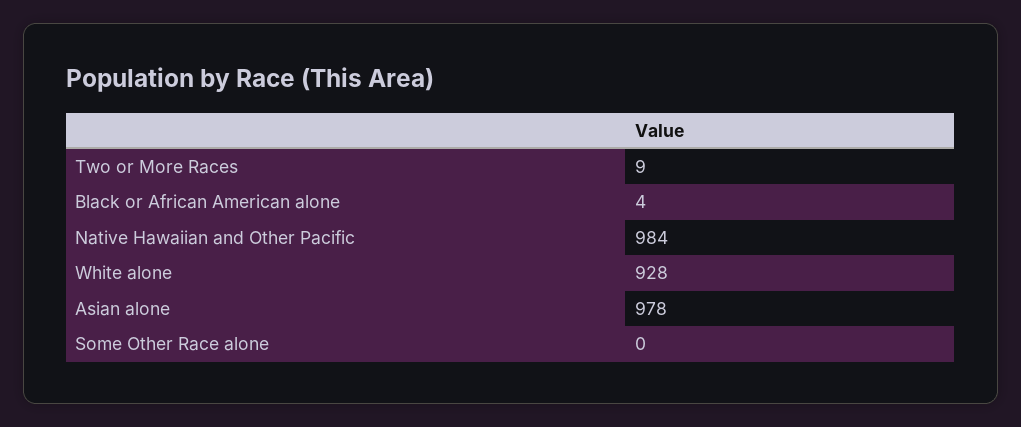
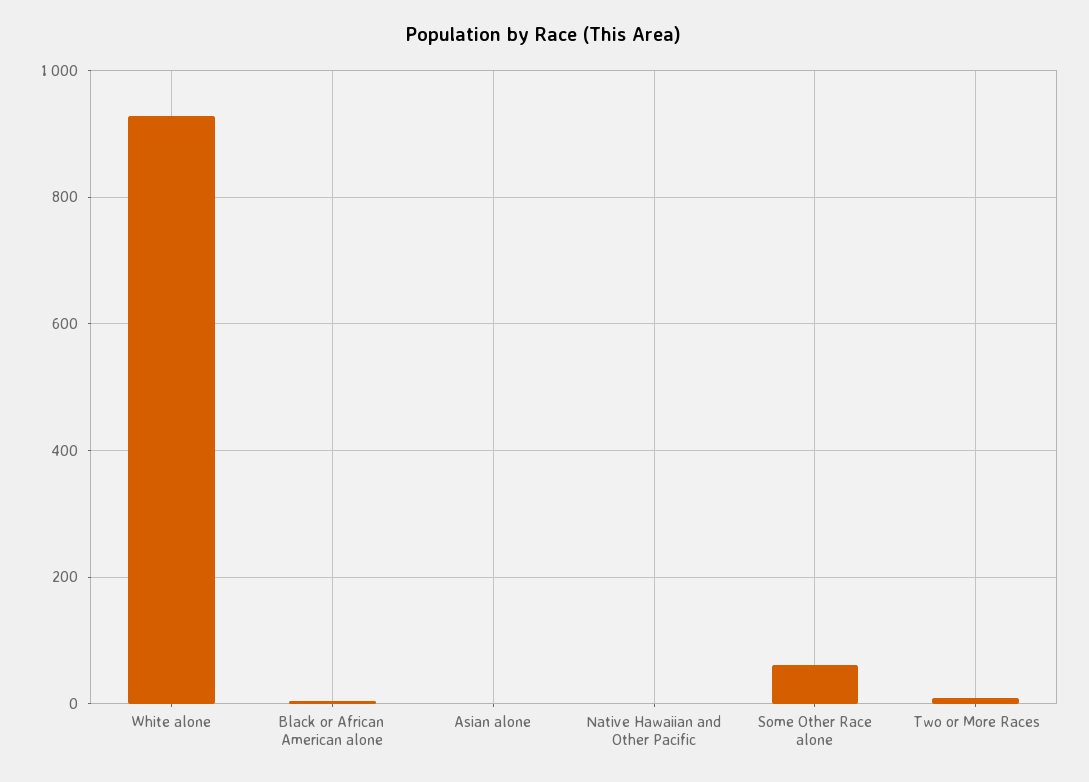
  {
    "Two or More Races": 9,
    "Black or African American alone": 4,
-   "Native Hawaiian and Other Pacific": 984,
+   "Native Hawaiian and Other Pacific": 0,
    "White alone": 928,
-   "Asian alone": 978,
+   "Asian alone": 0,
-   "Some Other Race alone": 0
+   "Some Other Race alone": 60
  }

